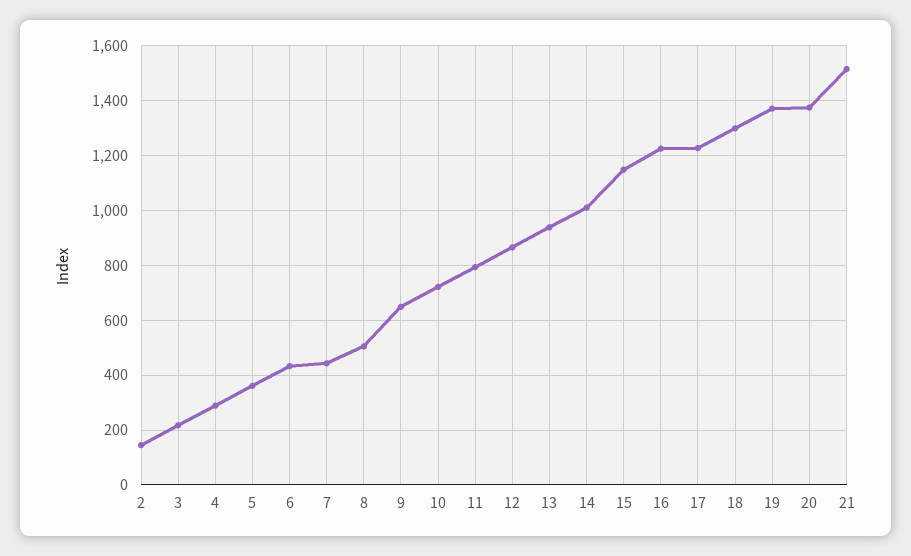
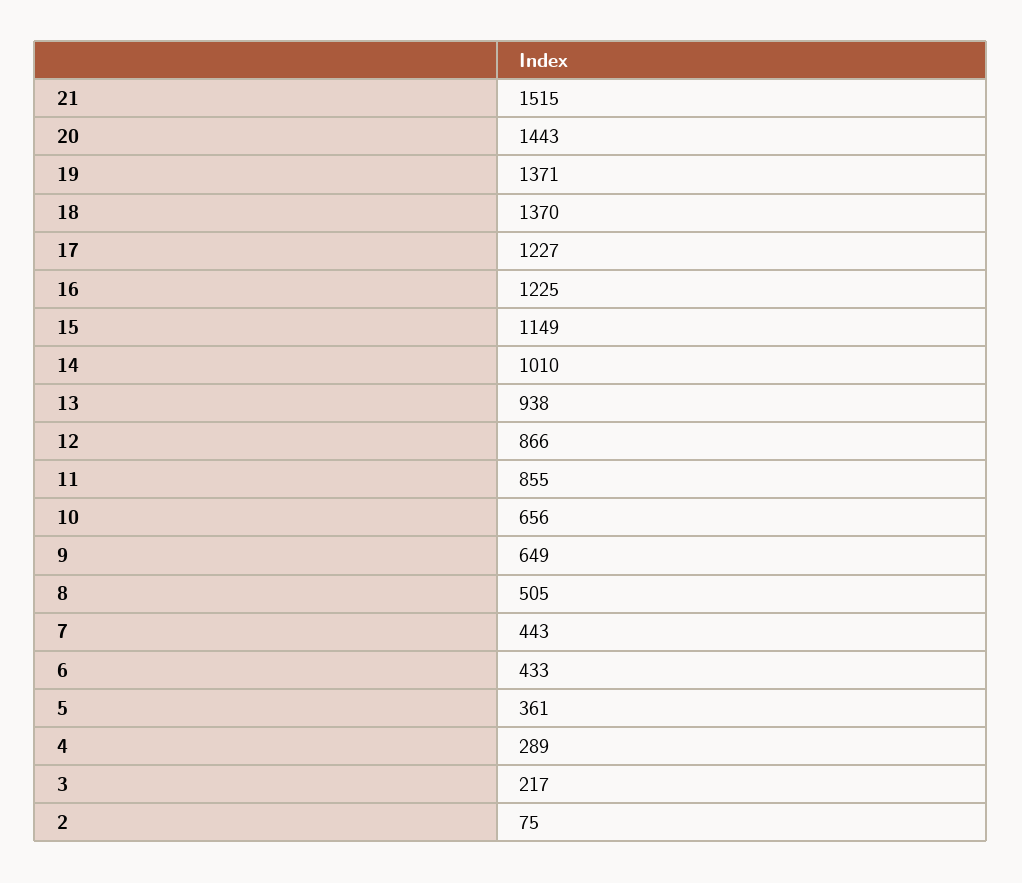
  {
-   "2": 150,
+   "2": 75,
    "3": 217,
    "4": 289,
    "5": 361,
    "6": 433,
    "7": 443,
    "8": 505,
    "9": 649,
-   "10": 725,
+   "10": 656,
-   "11": 800,
+   "11": 855,
    "12": 866,
    "13": 938,
    "14": 1010,
    "15": 1149,
    "16": 1225,
    "17": 1227,
-   "18": 1300,
+   "18": 1370,
    "19": 1371,
-   "20": 1375,
+   "20": 1443,
    "21": 1515
  }

